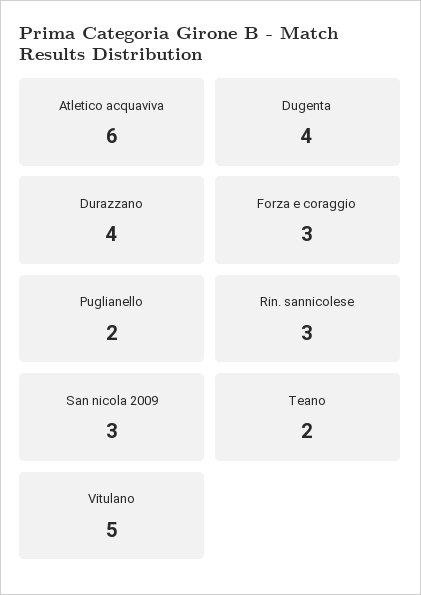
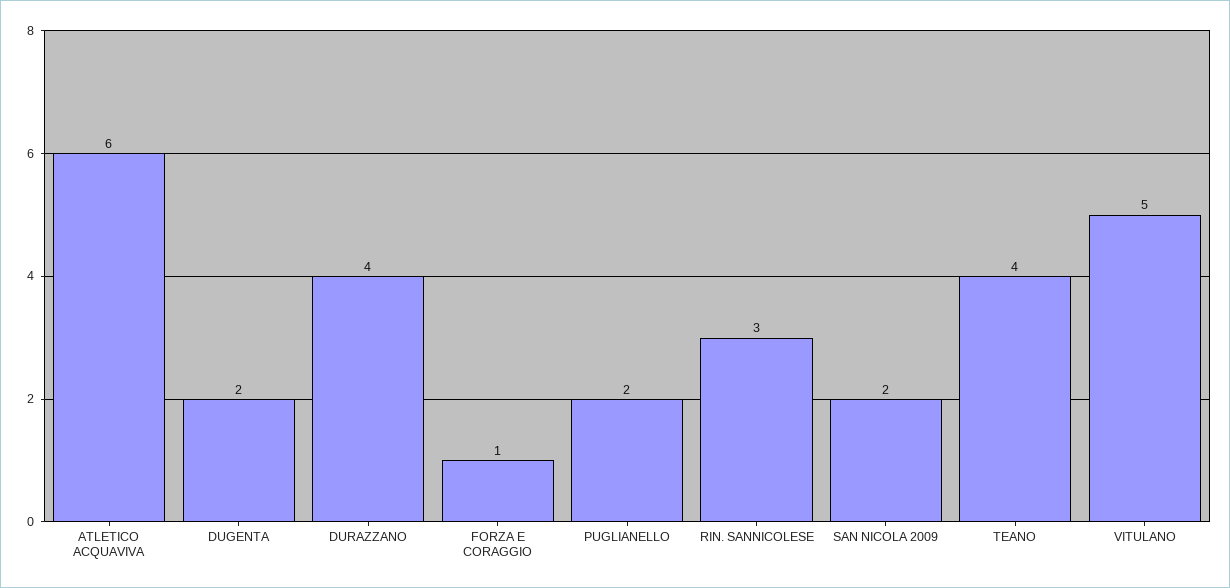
  {
    "Atletico acquaviva": 6,
-   "Dugenta": 4,
+   "Dugenta": 2,
    "Durazzano": 4,
-   "Forza e coraggio": 3,
+   "Forza e coraggio": 1,
    "Puglianello": 2,
    "Rin. sannicolese": 3,
-   "San nicola 2009": 3,
+   "San nicola 2009": 2,
-   "Teano": 2,
+   "Teano": 4,
    "Vitulano": 5
  }

